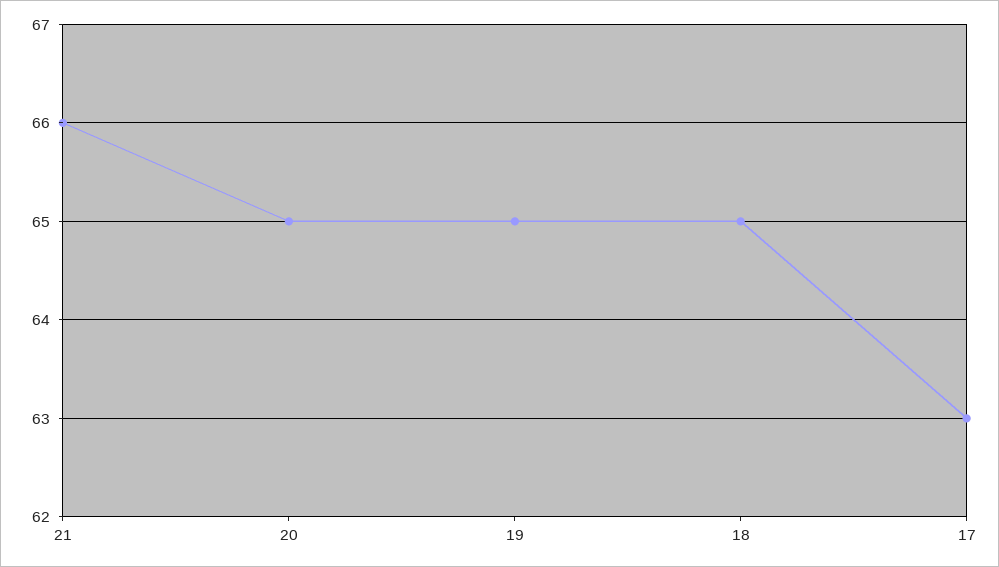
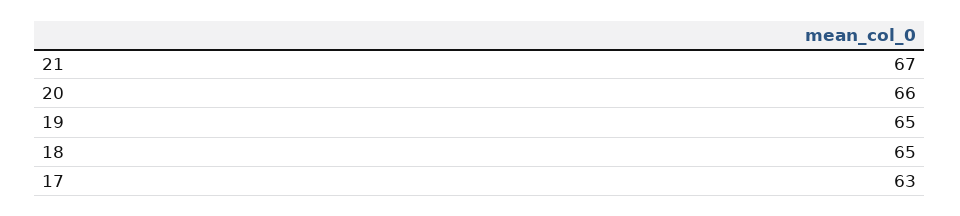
  {
-   "21": 66,
+   "21": 67,
-   "20": 65,
+   "20": 66,
    "19": 65,
    "18": 65,
    "17": 63
  }

